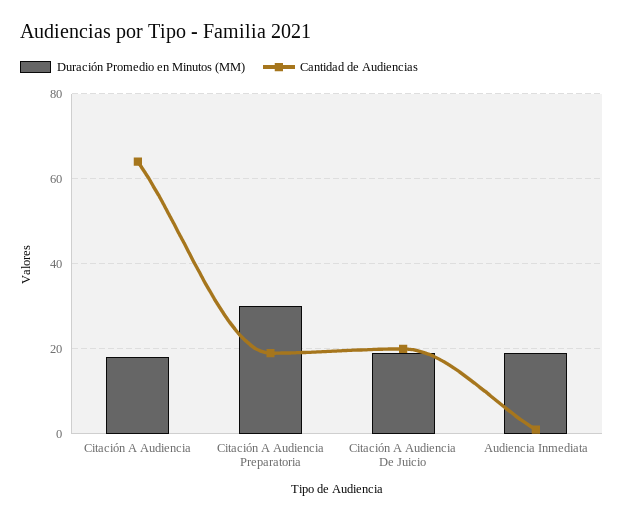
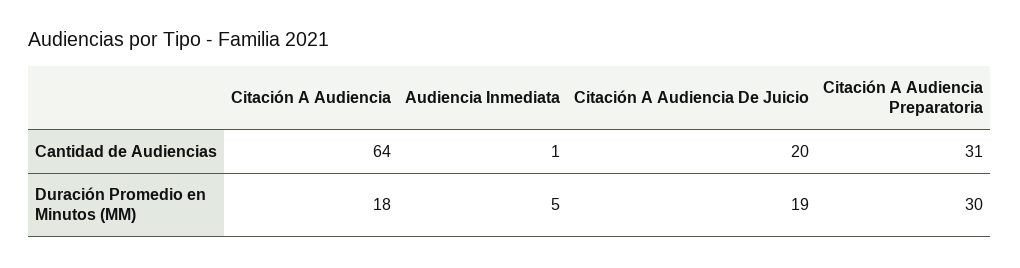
  {
    "Duración Promedio en Minutos (MM)": {
      "Citación A Audiencia": 18,
      "Citación A Audiencia Preparatoria": 30,
      "Citación A Audiencia De Juicio": 19,
-     "Audiencia Inmediata": 20
+     "Audiencia Inmediata": 5
    },
    "Cantidad de Audiencias": {
      "Citación A Audiencia": 64,
-     "Citación A Audiencia Preparatoria": 20,
+     "Citación A Audiencia Preparatoria": 31,
      "Citación A Audiencia De Juicio": 20,
      "Audiencia Inmediata": 1
    }
  }

